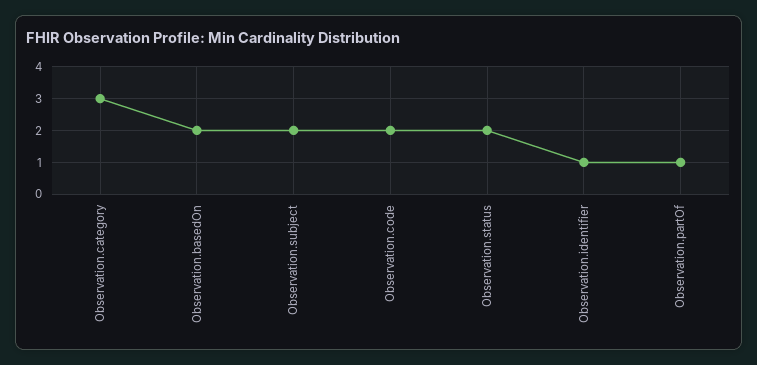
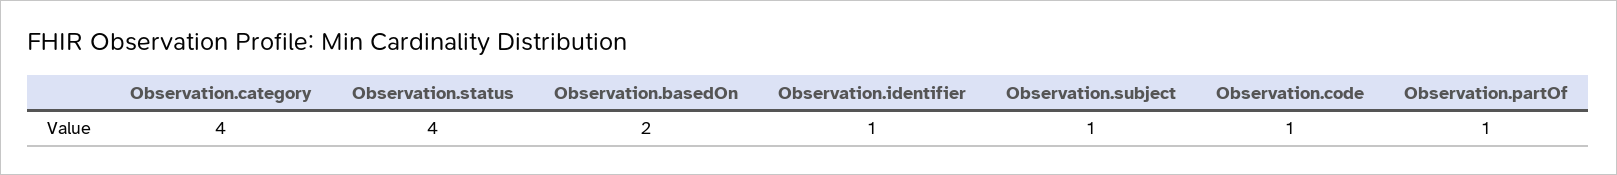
  {
-   "Observation.category": 3,
+   "Observation.category": 4,
    "Observation.basedOn": 2,
-   "Observation.subject": 2,
+   "Observation.subject": 1,
-   "Observation.code": 2,
+   "Observation.code": 1,
-   "Observation.status": 2,
+   "Observation.status": 4,
    "Observation.identifier": 1,
    "Observation.partOf": 1
  }

